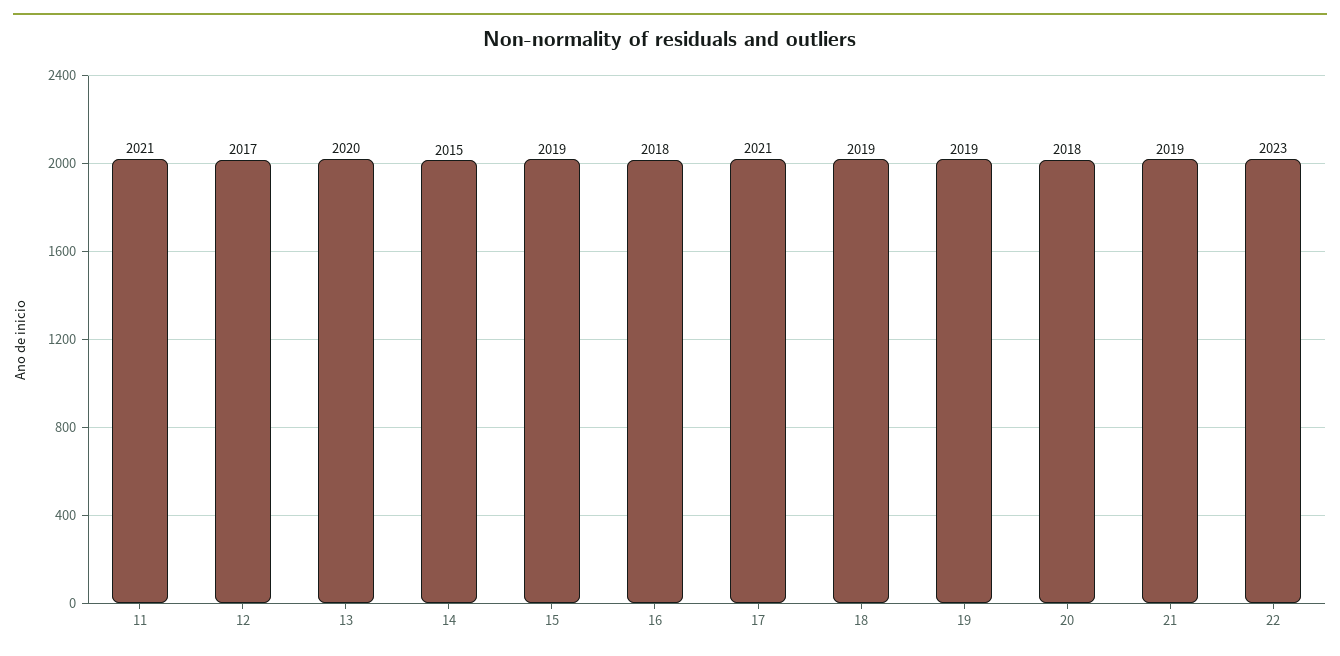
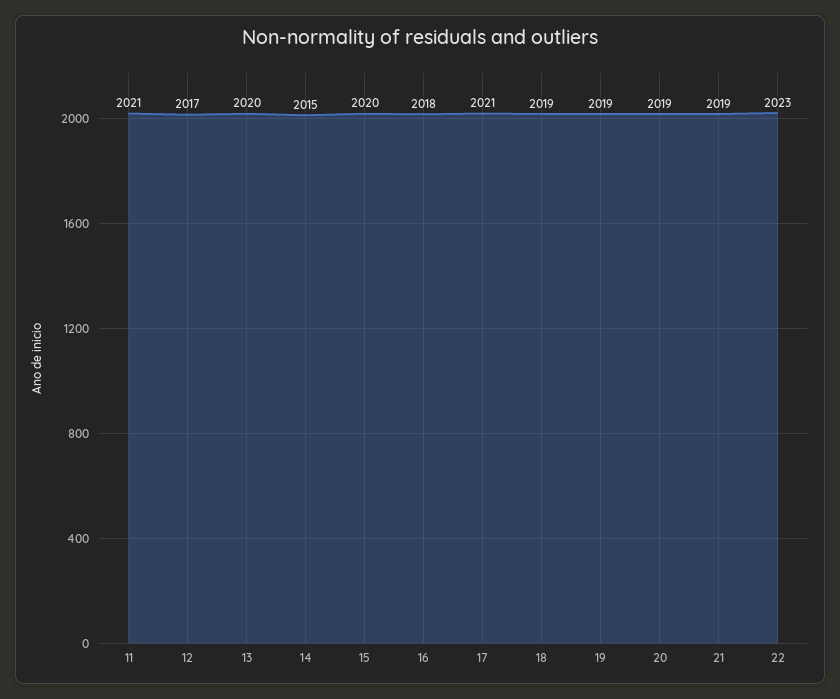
  {
    "11": 2021,
    "12": 2017,
    "13": 2020,
    "14": 2015,
-   "15": 2019,
+   "15": 2020,
    "16": 2018,
    "17": 2021,
    "18": 2019,
    "19": 2019,
-   "20": 2018,
+   "20": 2019,
    "21": 2019,
    "22": 2023
  }

